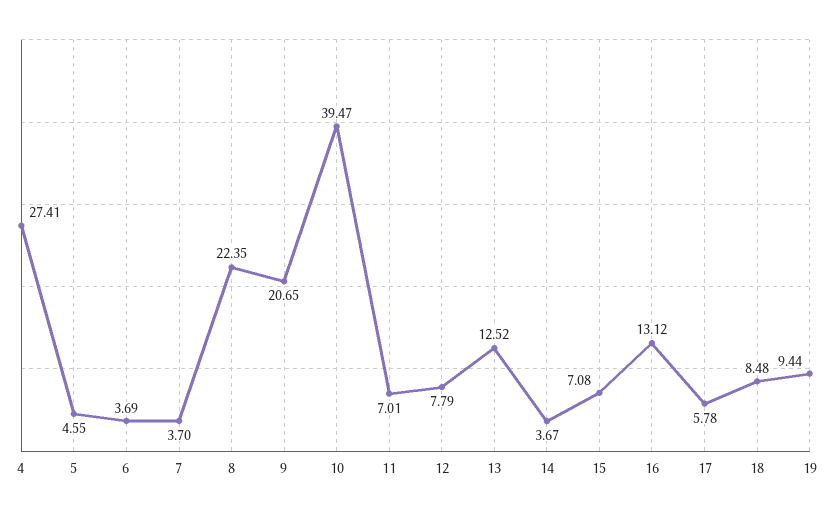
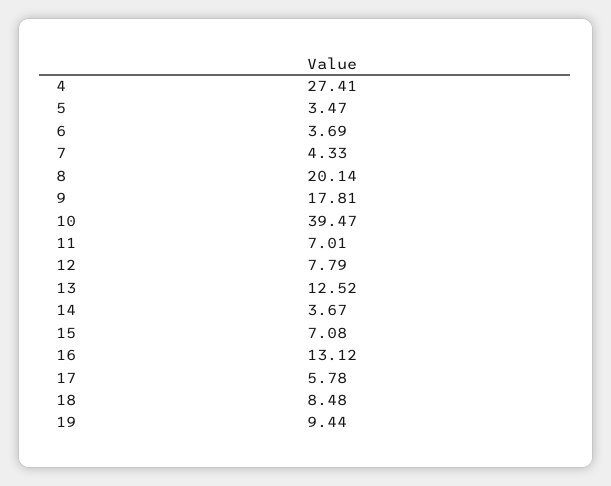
  {
    "4": 27.41,
-   "5": 4.55,
+   "5": 3.47,
    "6": 3.69,
-   "7": 3.7,
+   "7": 4.33,
-   "8": 22.35,
+   "8": 20.14,
-   "9": 20.65,
+   "9": 17.81,
    "10": 39.47,
    "11": 7.01,
    "12": 7.79,
    "13": 12.52,
    "14": 3.67,
    "15": 7.08,
    "16": 13.12,
    "17": 5.78,
    "18": 8.48,
    "19": 9.44
  }

